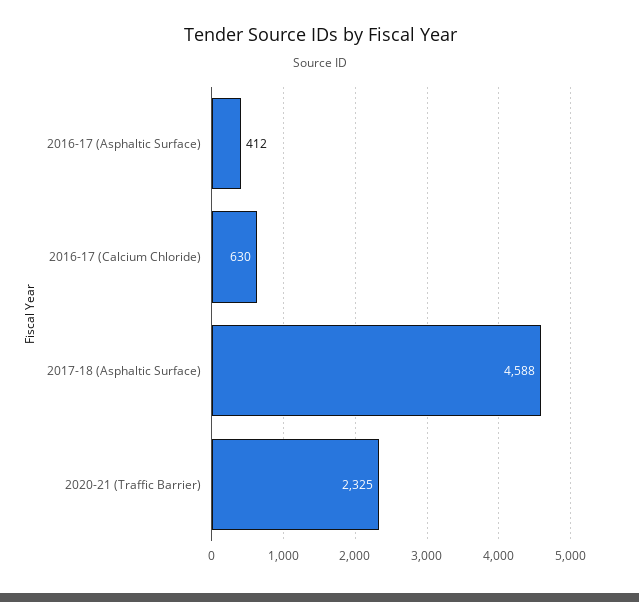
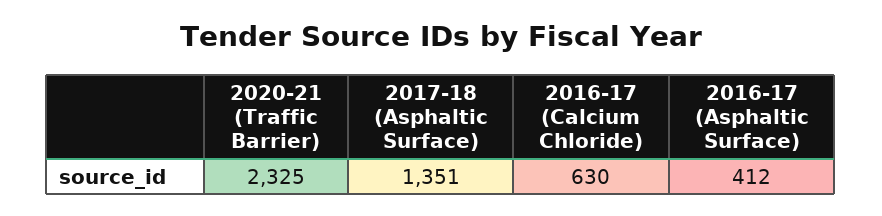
  {
    "2016-17 (Asphaltic Surface)": 412,
    "2016-17 (Calcium Chloride)": 630,
-   "2017-18 (Asphaltic Surface)": 4588,
+   "2017-18 (Asphaltic Surface)": 1351,
    "2020-21 (Traffic Barrier)": 2325
  }

